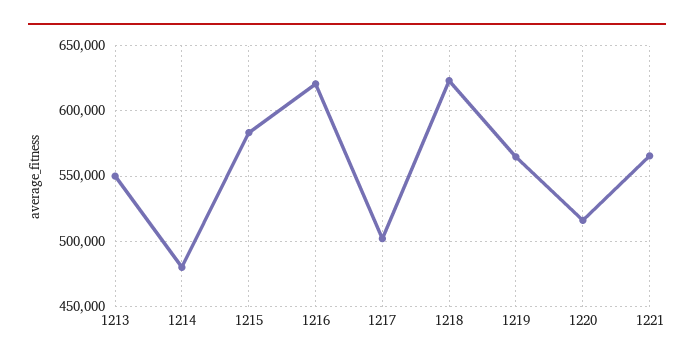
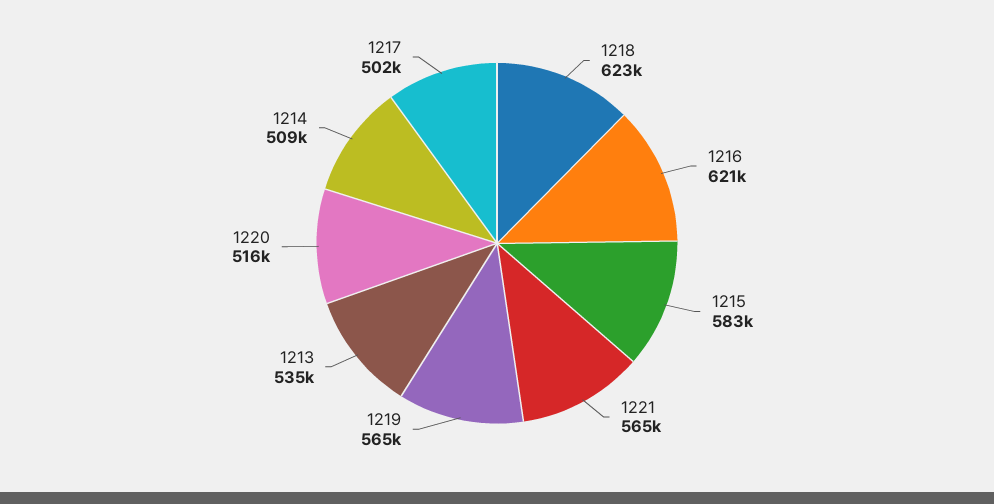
  {
-   "1213": 550000,
+   "1213": 535000,
-   "1214": 480000,
+   "1214": 509000,
    "1215": 583000,
    "1216": 621000,
    "1217": 502000,
    "1218": 623000,
    "1219": 565000,
    "1220": 516000,
    "1221": 565000
  }

